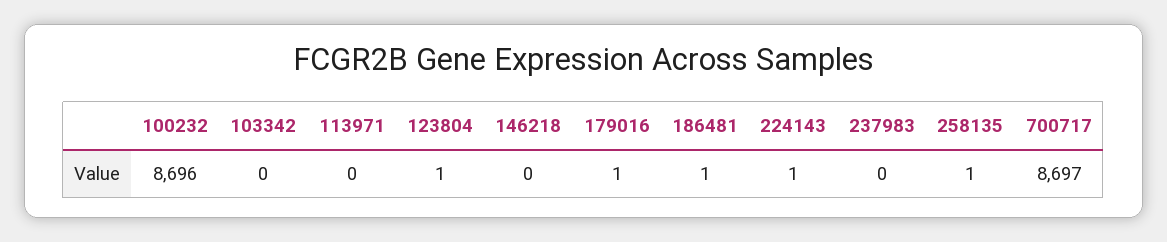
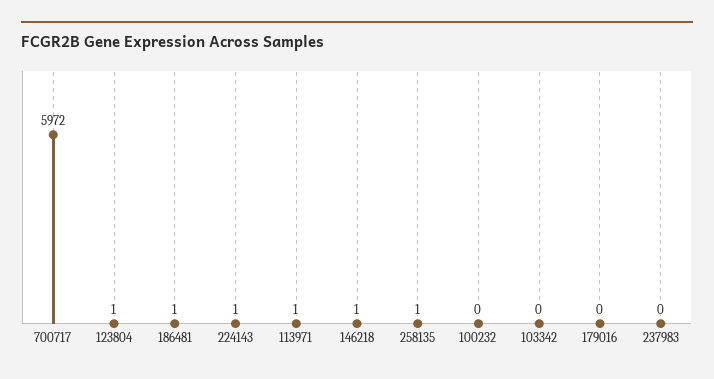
  {
-   "100232": 8696,
+   "100232": 0,
    "103342": 0,
-   "113971": 0,
+   "113971": 1,
    "123804": 1,
-   "146218": 0,
+   "146218": 1,
-   "179016": 1,
+   "179016": 0,
    "186481": 1,
    "224143": 1,
    "237983": 0,
    "258135": 1,
-   "700717": 8697
+   "700717": 5972
  }

